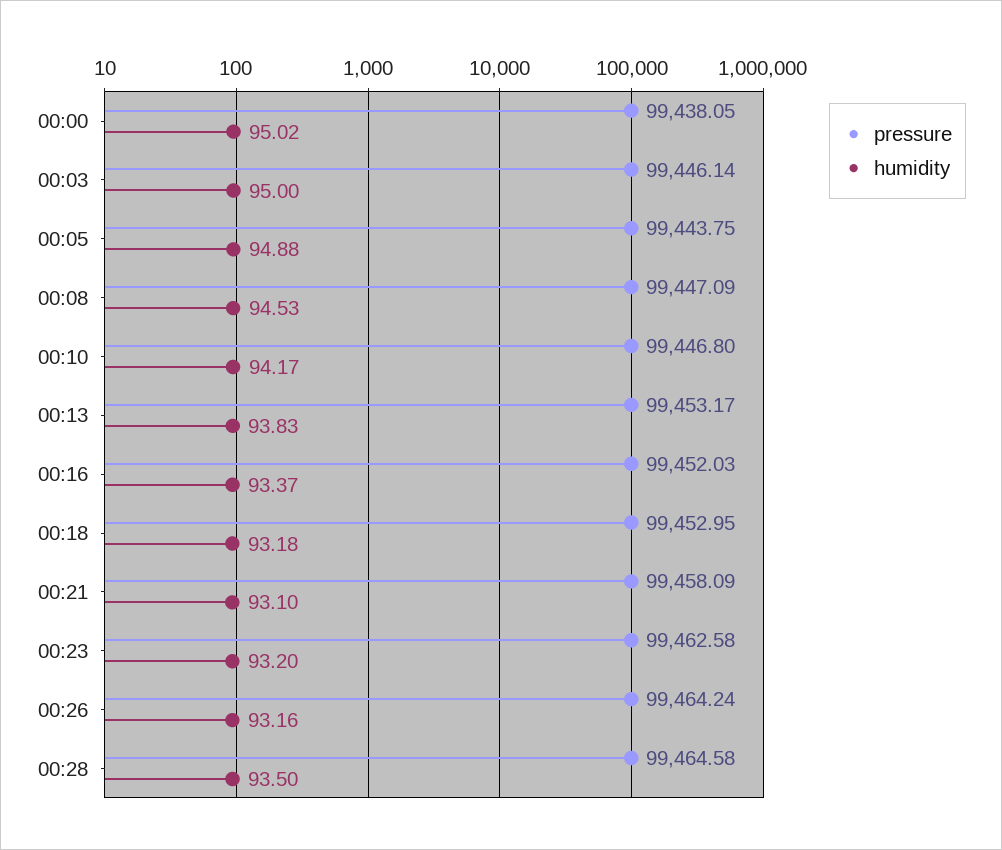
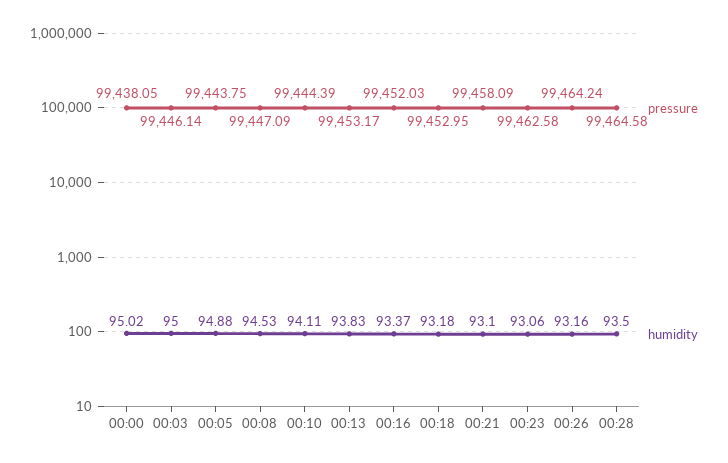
  {
    "pressure": {
      "00:00": 99438.05,
      "00:03": 99446.14,
      "00:05": 99443.75,
      "00:08": 99447.09,
-     "00:10": 99446.8,
+     "00:10": 99444.39,
      "00:13": 99453.17,
      "00:16": 99452.03,
      "00:18": 99452.95,
      "00:21": 99458.09,
      "00:23": 99462.58,
      "00:26": 99464.24,
      "00:28": 99464.58
    },
    "humidity": {
      "00:00": 95.02,
      "00:03": 95,
      "00:05": 94.88,
      "00:08": 94.53,
-     "00:10": 94.17,
+     "00:10": 94.11,
      "00:13": 93.83,
      "00:16": 93.37,
      "00:18": 93.18,
      "00:21": 93.1,
-     "00:23": 93.2,
+     "00:23": 93.06,
      "00:26": 93.16,
      "00:28": 93.5
    }
  }

